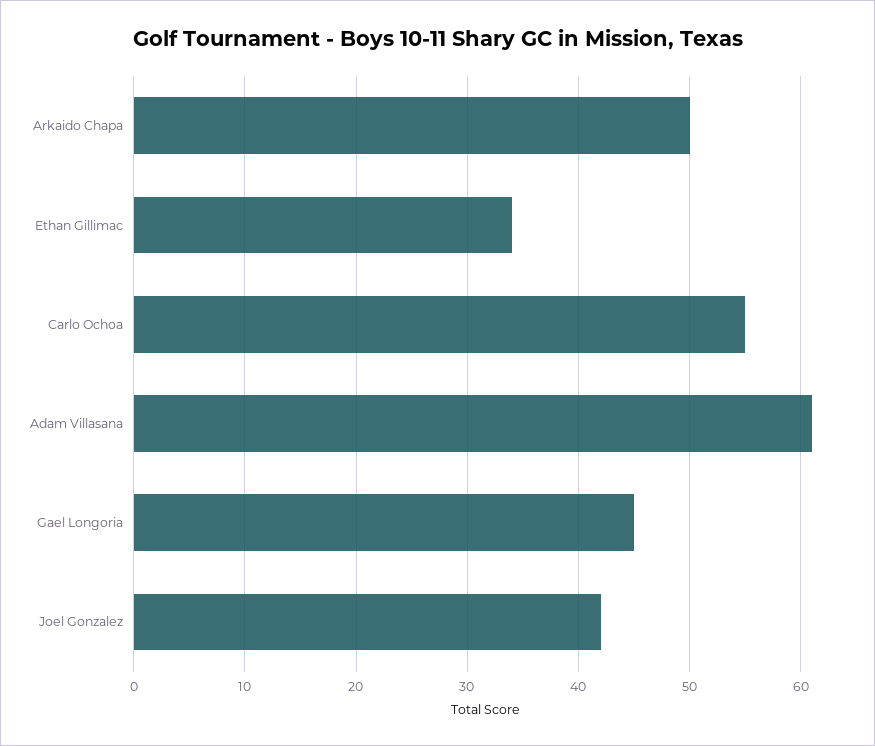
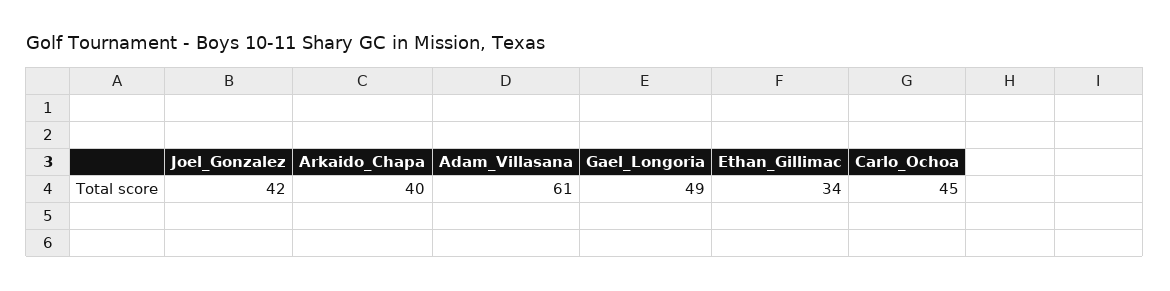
  {
-   "Arkaido Chapa": 50,
+   "Arkaido Chapa": 40,
    "Ethan Gillimac": 34,
-   "Carlo Ochoa": 55,
+   "Carlo Ochoa": 45,
    "Adam Villasana": 61,
-   "Gael Longoria": 45,
+   "Gael Longoria": 49,
    "Joel Gonzalez": 42
  }

